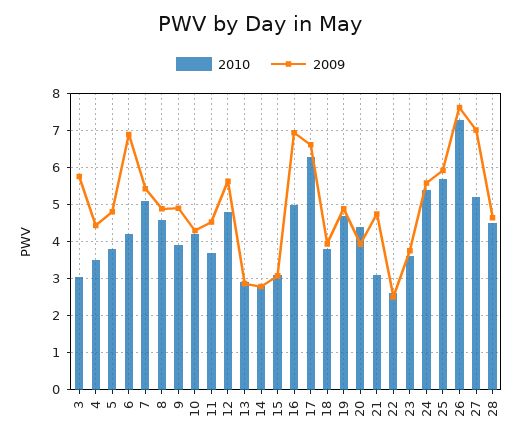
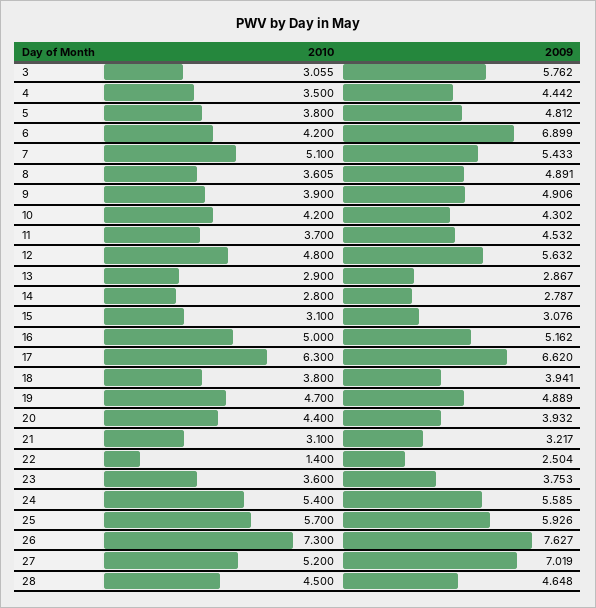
  {
    "2010": {
      "3": 3.055,
      "4": 3.5,
      "5": 3.8,
      "6": 4.2,
      "7": 5.1,
-     "8": 4.6,
+     "8": 3.605,
      "9": 3.9,
      "10": 4.2,
      "11": 3.7,
      "12": 4.8,
      "13": 2.9,
      "14": 2.8,
      "15": 3.1,
      "16": 5,
      "17": 6.3,
      "18": 3.8,
      "19": 4.7,
      "20": 4.4,
      "21": 3.1,
-     "22": 2.6,
+     "22": 1.4,
      "23": 3.6,
      "24": 5.4,
      "25": 5.7,
      "26": 7.3,
      "27": 5.2,
      "28": 4.5
    },
    "2009": {
      "3": 5.762,
      "4": 4.442,
      "5": 4.812,
      "6": 6.899,
      "7": 5.433,
      "8": 4.891,
      "9": 4.906,
      "10": 4.302,
      "11": 4.532,
      "12": 5.632,
      "13": 2.867,
      "14": 2.787,
      "15": 3.076,
-     "16": 7,
+     "16": 5.162,
      "17": 6.62,
      "18": 3.941,
      "19": 4.889,
      "20": 3.932,
-     "21": 4.8,
+     "21": 3.217,
      "22": 2.504,
      "23": 3.753,
      "24": 5.585,
      "25": 5.926,
      "26": 7.627,
      "27": 7.019,
      "28": 4.648
    }
  }

